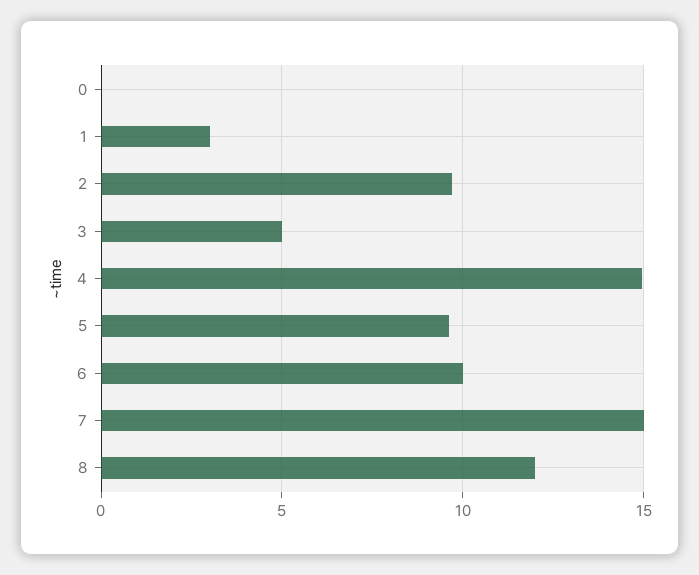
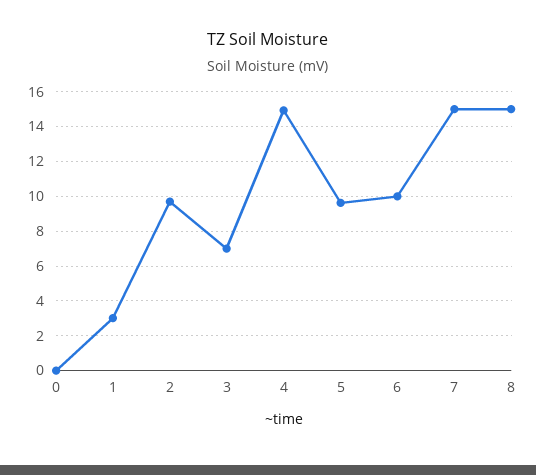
  {
    "0": 0,
    "1": 3,
    "2": 9.5,
-   "3": 5,
+   "3": 7,
    "4": 15,
    "5": 9.5,
    "6": 10,
    "7": 15,
-   "8": 12
+   "8": 15
  }

